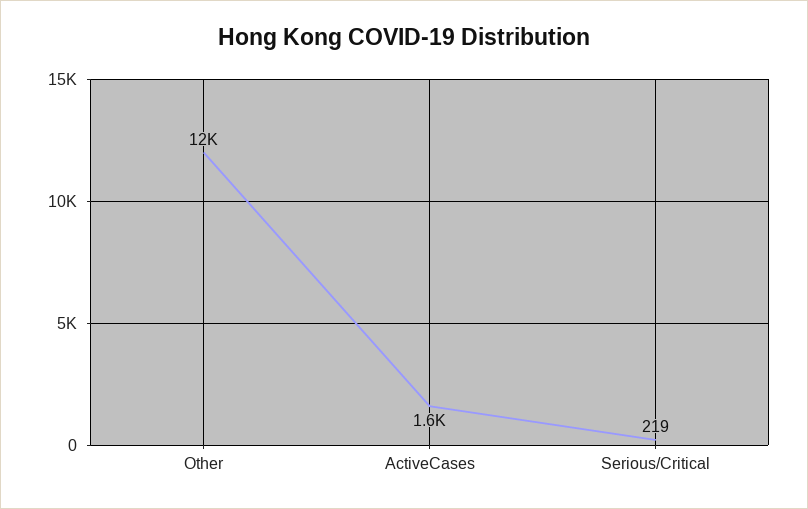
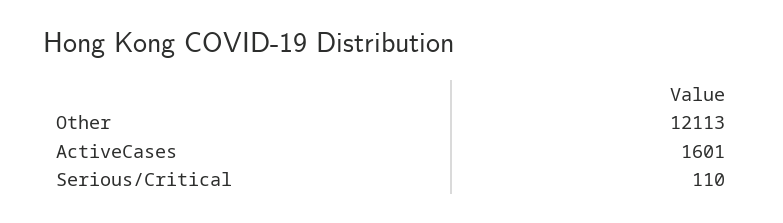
  {
    "Other": 12113,
    "ActiveCases": 1601,
-   "Serious/Critical": 219
+   "Serious/Critical": 110
  }

